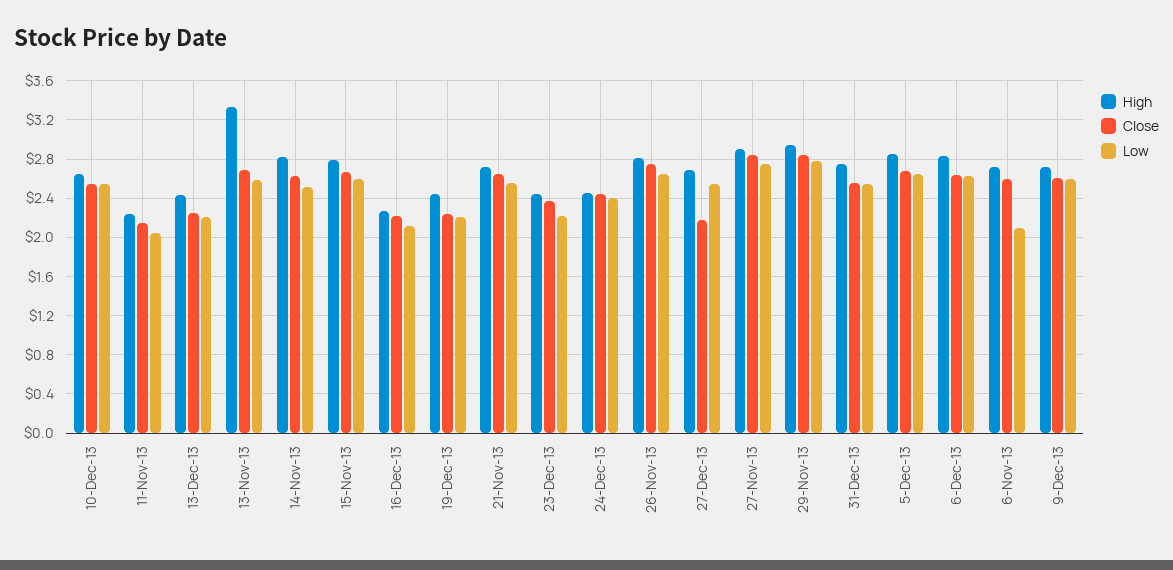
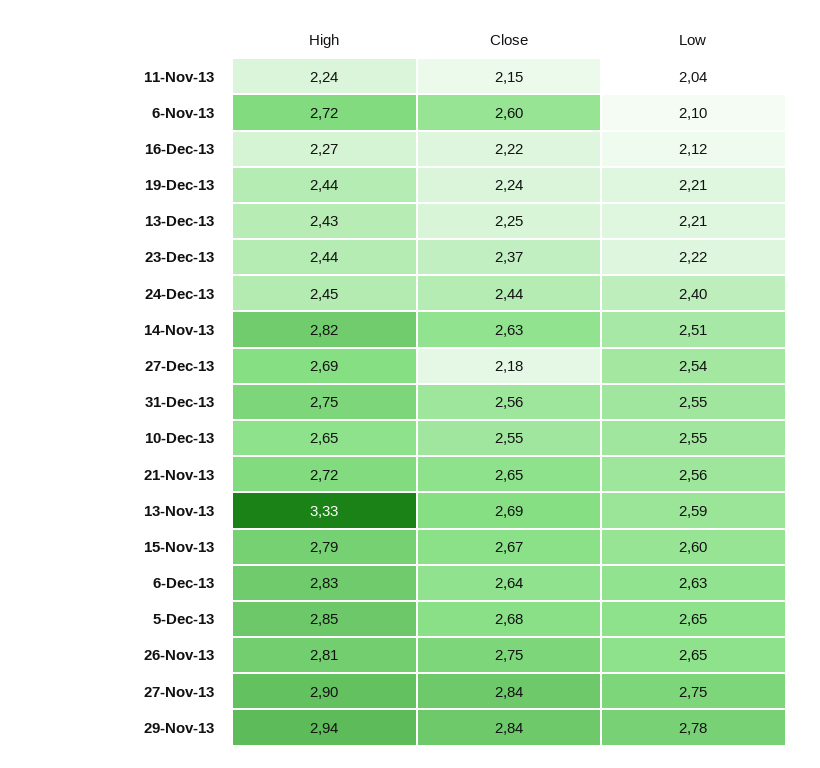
  {
    "High": {
      "10-Dec-13": 2.65,
      "11-Nov-13": 2.24,
      "13-Dec-13": 2.43,
      "13-Nov-13": 3.33,
      "14-Nov-13": 2.82,
      "15-Nov-13": 2.79,
      "16-Dec-13": 2.27,
      "19-Dec-13": 2.44,
      "21-Nov-13": 2.72,
      "23-Dec-13": 2.44,
      "24-Dec-13": 2.45,
      "26-Nov-13": 2.81,
      "27-Dec-13": 2.69,
      "27-Nov-13": 2.9,
      "29-Nov-13": 2.94,
      "31-Dec-13": 2.75,
      "5-Dec-13": 2.85,
      "6-Dec-13": 2.83,
-     "6-Nov-13": 2.72,
+     "6-Nov-13": 2.72
-     "9-Dec-13": 2.7
    },
    "Close": {
      "10-Dec-13": 2.55,
      "11-Nov-13": 2.15,
      "13-Dec-13": 2.25,
      "13-Nov-13": 2.69,
      "14-Nov-13": 2.63,
      "15-Nov-13": 2.67,
      "16-Dec-13": 2.22,
      "19-Dec-13": 2.24,
      "21-Nov-13": 2.65,
      "23-Dec-13": 2.37,
      "24-Dec-13": 2.44,
      "26-Nov-13": 2.75,
      "27-Dec-13": 2.18,
      "27-Nov-13": 2.84,
      "29-Nov-13": 2.84,
      "31-Dec-13": 2.56,
      "5-Dec-13": 2.68,
      "6-Dec-13": 2.64,
-     "6-Nov-13": 2.6,
+     "6-Nov-13": 2.6
-     "9-Dec-13": 2.6
    },
    "Low": {
      "10-Dec-13": 2.55,
      "11-Nov-13": 2.04,
      "13-Dec-13": 2.21,
      "13-Nov-13": 2.59,
      "14-Nov-13": 2.51,
      "15-Nov-13": 2.6,
      "16-Dec-13": 2.12,
      "19-Dec-13": 2.21,
      "21-Nov-13": 2.56,
      "23-Dec-13": 2.22,
      "24-Dec-13": 2.4,
      "26-Nov-13": 2.65,
      "27-Dec-13": 2.54,
      "27-Nov-13": 2.75,
      "29-Nov-13": 2.78,
      "31-Dec-13": 2.55,
      "5-Dec-13": 2.65,
      "6-Dec-13": 2.63,
-     "6-Nov-13": 2.1,
+     "6-Nov-13": 2.1
-     "9-Dec-13": 2.6
    }
  }

